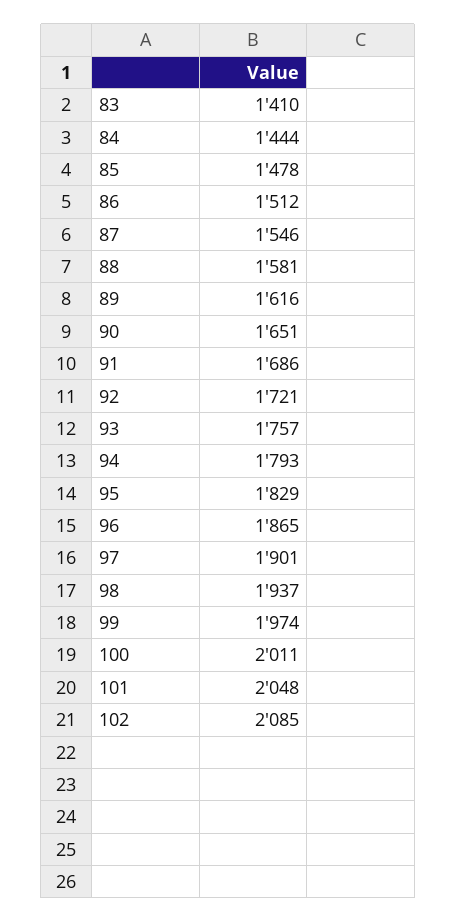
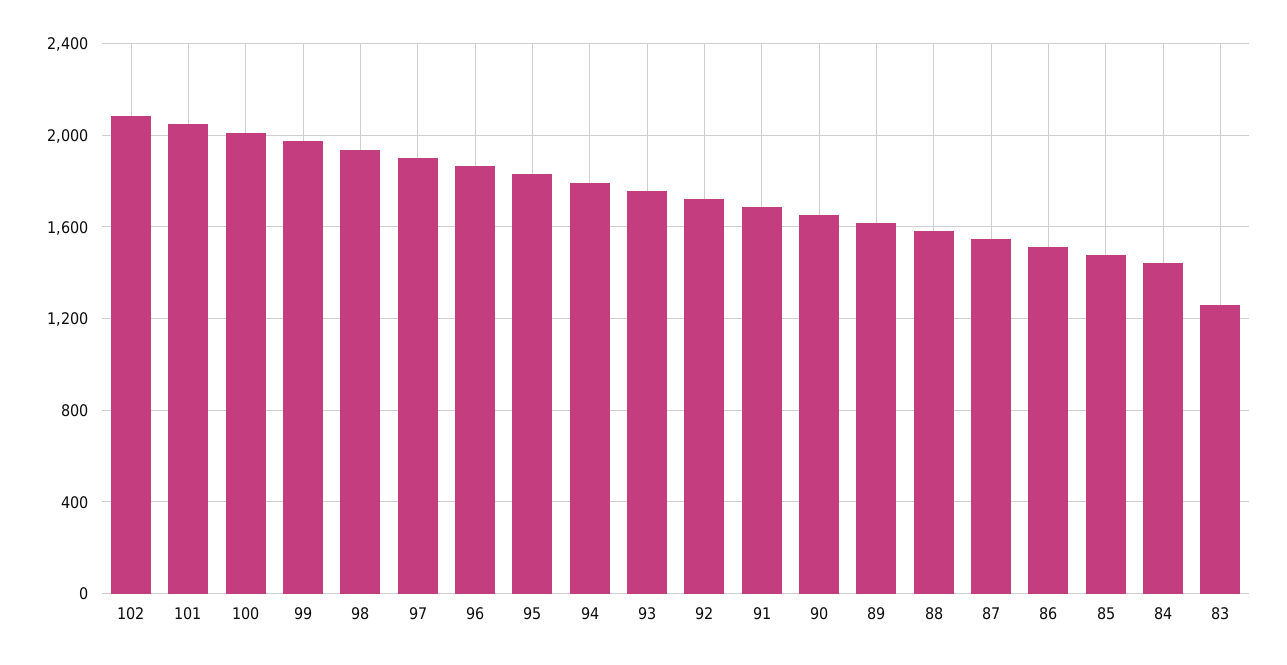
  {
-   "83": 1410,
+   "83": 1250,
    "84": 1444,
    "85": 1478,
    "86": 1512,
    "87": 1546,
    "88": 1581,
    "89": 1616,
    "90": 1651,
    "91": 1686,
    "92": 1721,
    "93": 1757,
    "94": 1793,
    "95": 1829,
    "96": 1865,
    "97": 1901,
    "98": 1937,
    "99": 1974,
    "100": 2011,
    "101": 2048,
    "102": 2085
  }

